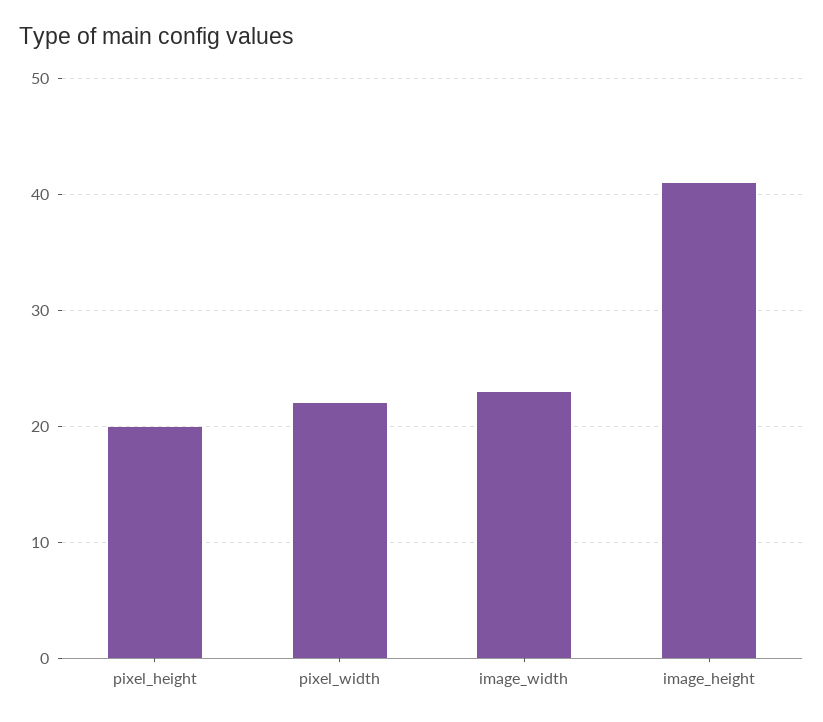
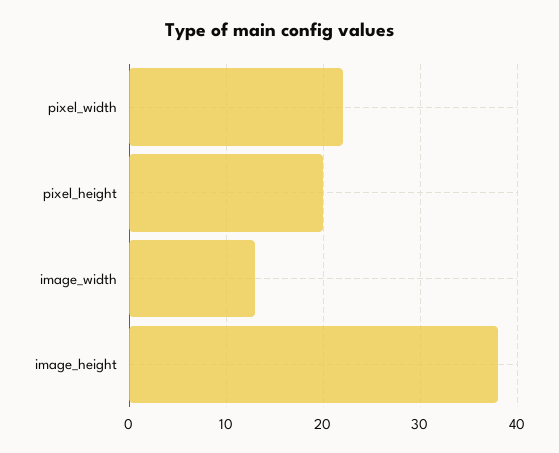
  {
    "pixel_height": 20,
    "pixel_width": 22,
-   "image_width": 23,
+   "image_width": 13,
-   "image_height": 41
+   "image_height": 38
  }

